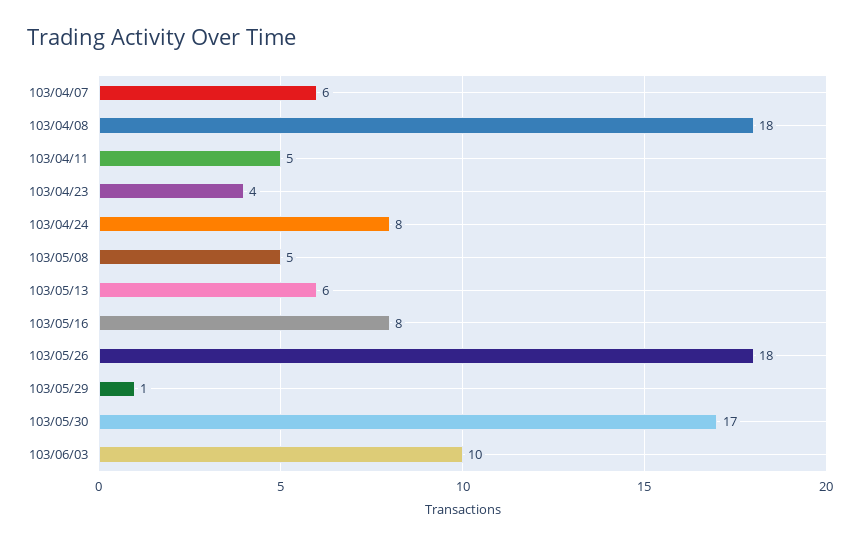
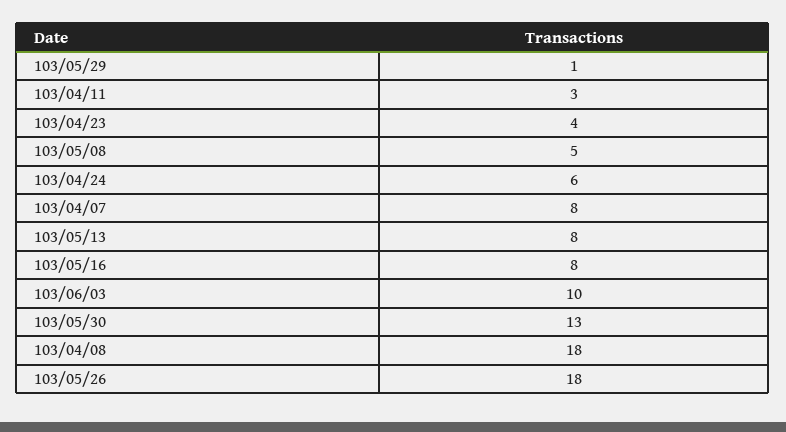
  {
-   "103/04/07": 6,
+   "103/04/07": 8,
    "103/04/08": 18,
-   "103/04/11": 5,
+   "103/04/11": 3,
    "103/04/23": 4,
-   "103/04/24": 8,
+   "103/04/24": 6,
    "103/05/08": 5,
-   "103/05/13": 6,
+   "103/05/13": 8,
    "103/05/16": 8,
    "103/05/26": 18,
    "103/05/29": 1,
-   "103/05/30": 17,
+   "103/05/30": 13,
    "103/06/03": 10
  }

